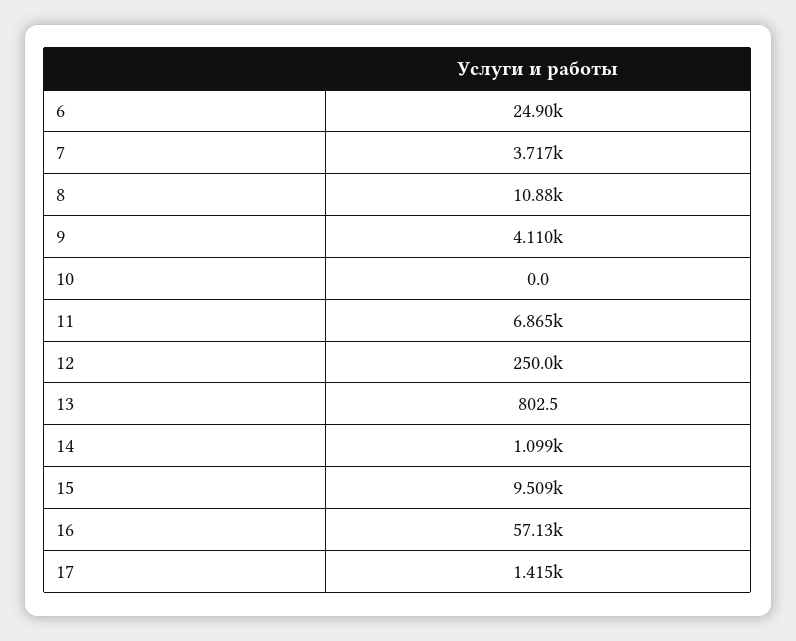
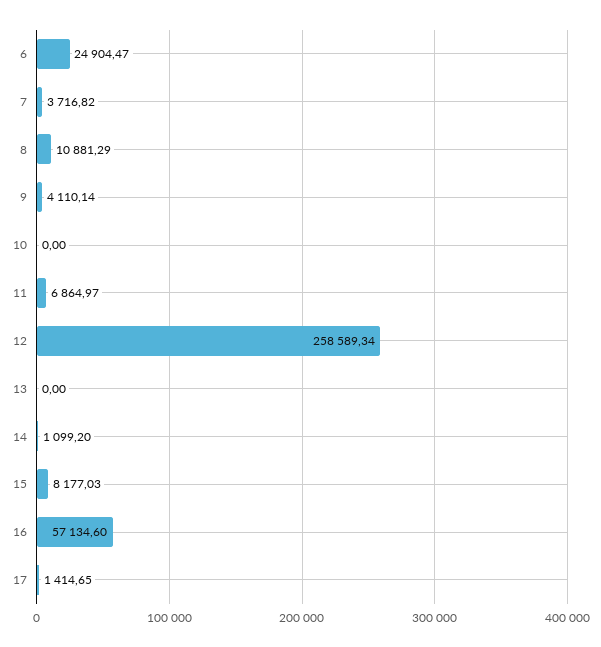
  {
    "6": 24904.47,
    "7": 3716.82,
    "8": 10881.29,
    "9": 4110.14,
    "10": 0,
    "11": 6864.97,
-   "12": 250000,
+   "12": 258589.34,
-   "13": 802.5,
+   "13": 0,
    "14": 1099.2,
-   "15": 9509,
+   "15": 8177.03,
    "16": 57134.6,
    "17": 1414.65
  }

